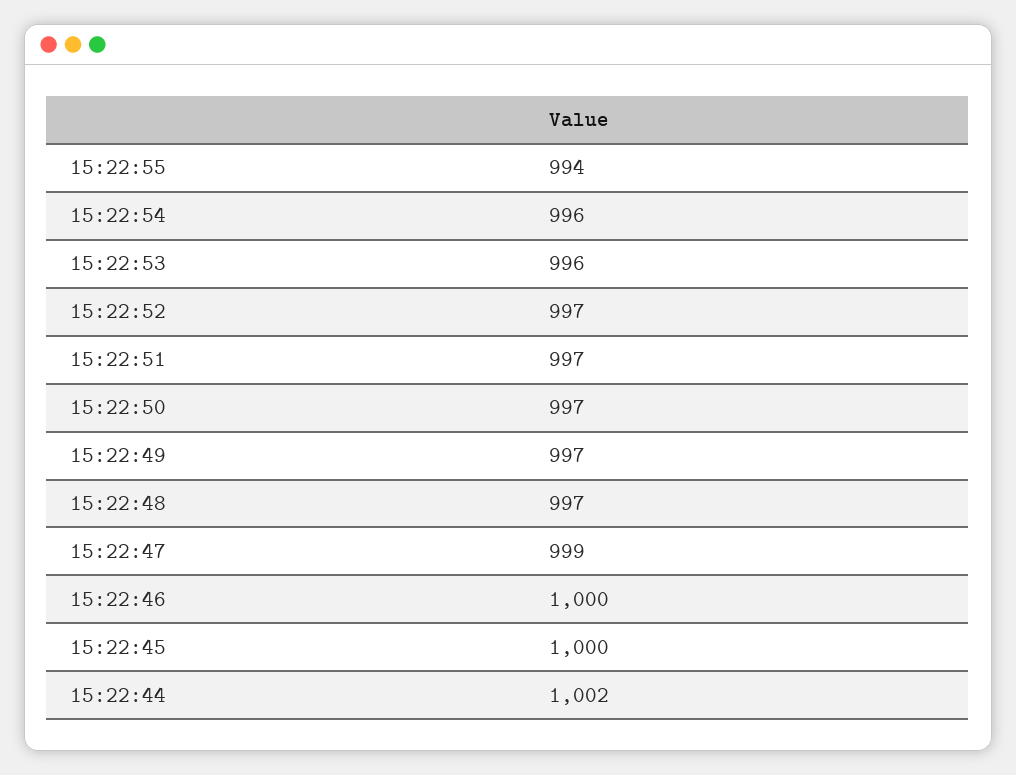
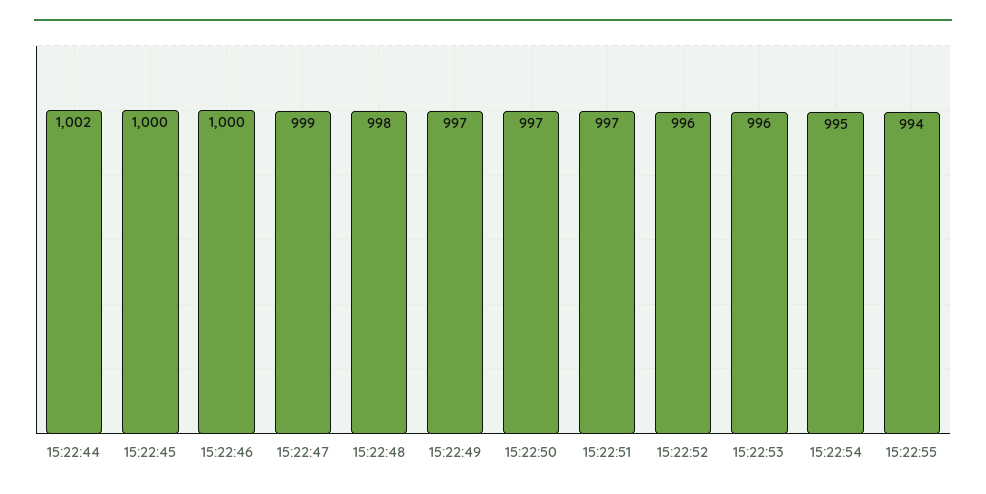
  {
    "15:22:55": 994,
-   "15:22:54": 996,
+   "15:22:54": 995,
    "15:22:53": 996,
-   "15:22:52": 997,
+   "15:22:52": 996,
    "15:22:51": 997,
    "15:22:50": 997,
    "15:22:49": 997,
-   "15:22:48": 997,
+   "15:22:48": 998,
    "15:22:47": 999,
    "15:22:46": 1000,
    "15:22:45": 1000,
    "15:22:44": 1002
  }

